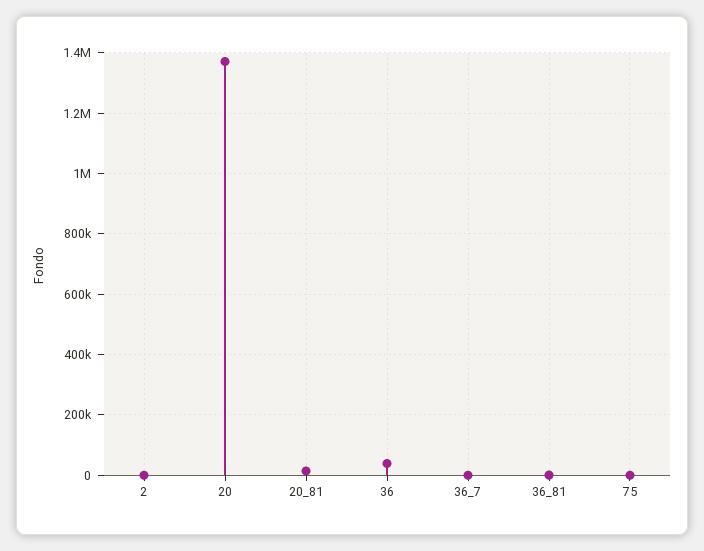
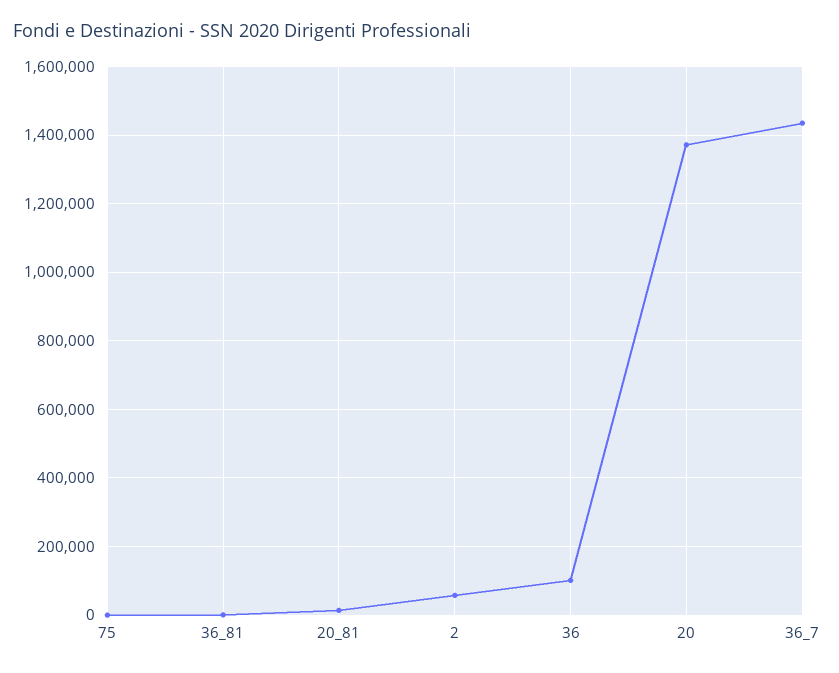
  {
-   "2": 0,
+   "2": 60000,
    "20": 1380000,
    "20_81": 20000,
-   "36": 40000,
+   "36": 100000,
-   "36_7": 0,
+   "36_7": 1440000,
    "36_81": 0,
    "75": 0
  }

